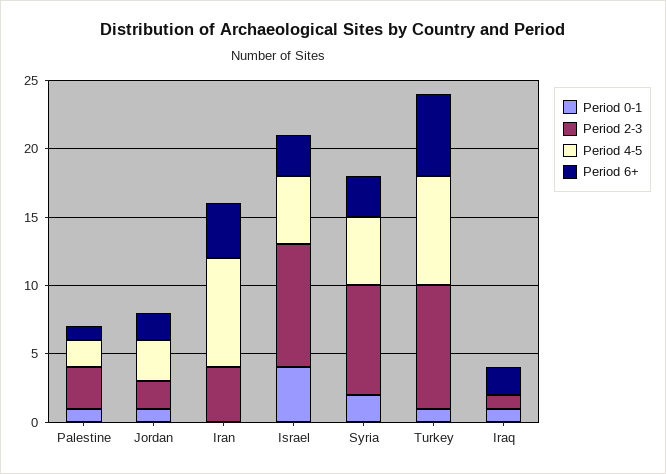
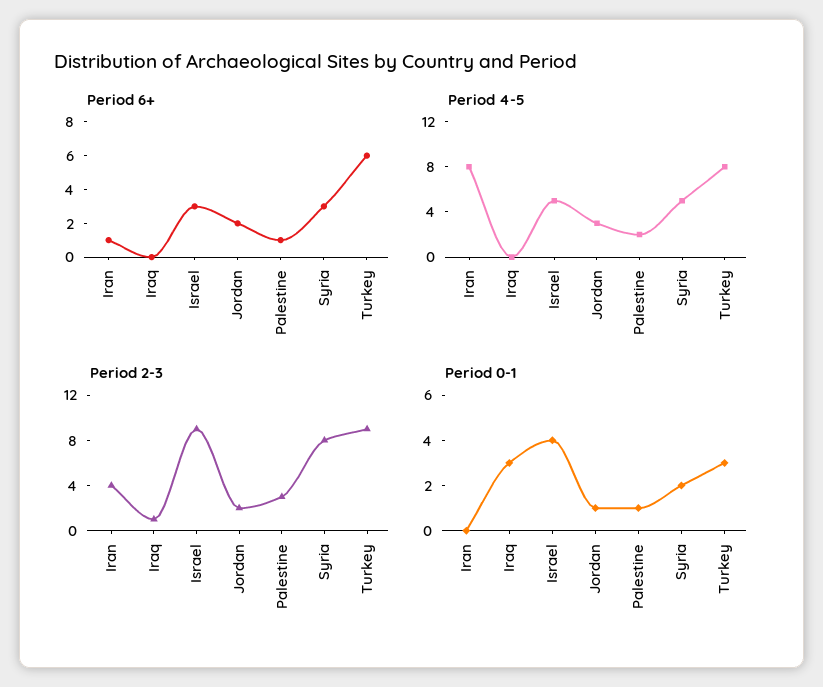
  {
    "Period 0-1": {
      "Palestine": 1,
      "Jordan": 1,
      "Iran": 0,
      "Israel": 4,
      "Syria": 2,
-     "Turkey": 1,
+     "Turkey": 3,
-     "Iraq": 1
+     "Iraq": 3
    },
    "Period 2-3": {
      "Palestine": 3,
      "Jordan": 2,
      "Iran": 4,
      "Israel": 9,
      "Syria": 8,
      "Turkey": 9,
      "Iraq": 1
    },
    "Period 4-5": {
      "Palestine": 2,
      "Jordan": 3,
      "Iran": 8,
      "Israel": 5,
      "Syria": 5,
      "Turkey": 8,
      "Iraq": 0
    },
    "Period 6+": {
      "Palestine": 1,
      "Jordan": 2,
-     "Iran": 4,
+     "Iran": 1,
      "Israel": 3,
      "Syria": 3,
      "Turkey": 6,
-     "Iraq": 2
+     "Iraq": 0
    }
  }

